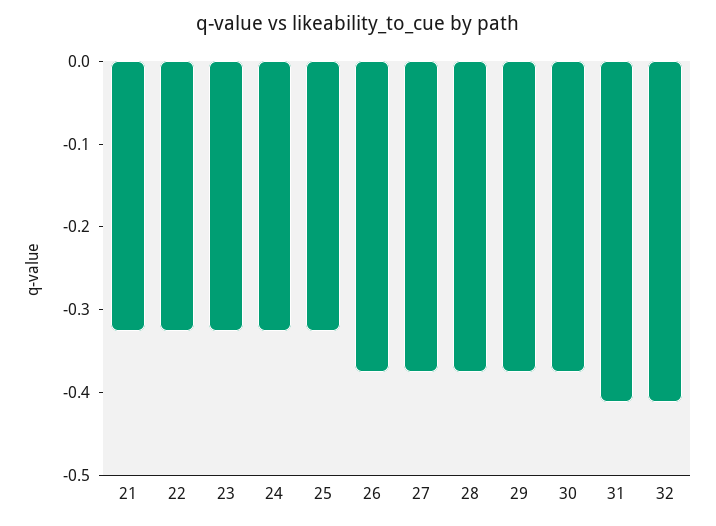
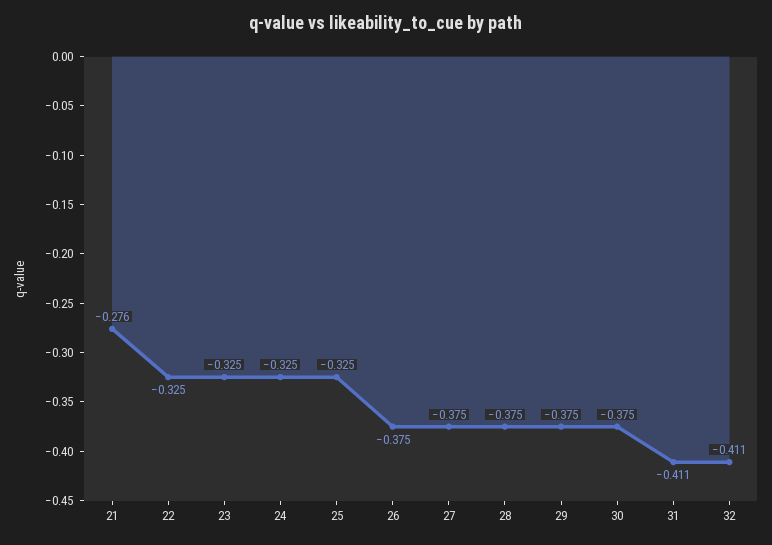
  {
-   "21": -0.32,
+   "21": -0.276,
    "22": -0.325,
    "23": -0.325,
    "24": -0.325,
    "25": -0.325,
    "26": -0.375,
    "27": -0.375,
    "28": -0.375,
    "29": -0.375,
    "30": -0.375,
    "31": -0.411,
    "32": -0.411
  }

